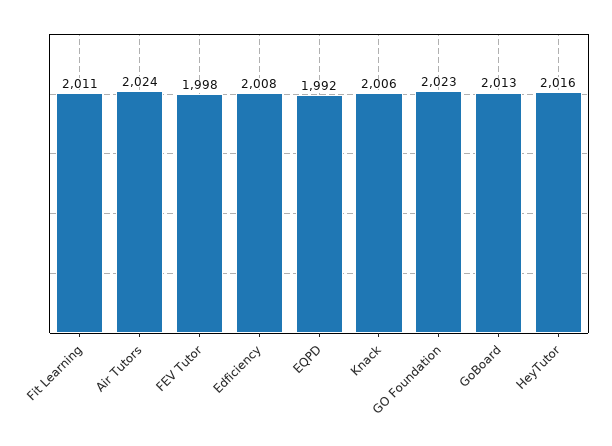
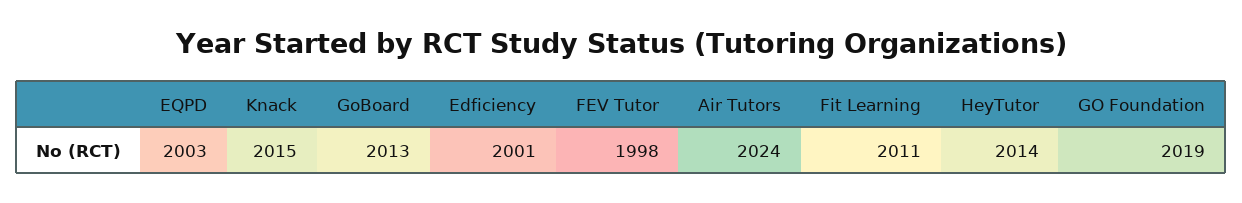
  {
    "Fit Learning": 2011,
    "Air Tutors": 2024,
    "FEV Tutor": 1998,
-   "Edficiency": 2008,
+   "Edficiency": 2001,
-   "EQPD": 1992,
+   "EQPD": 2003,
-   "Knack": 2006,
+   "Knack": 2015,
-   "GO Foundation": 2023,
+   "GO Foundation": 2019,
    "GoBoard": 2013,
-   "HeyTutor": 2016
+   "HeyTutor": 2014
  }

